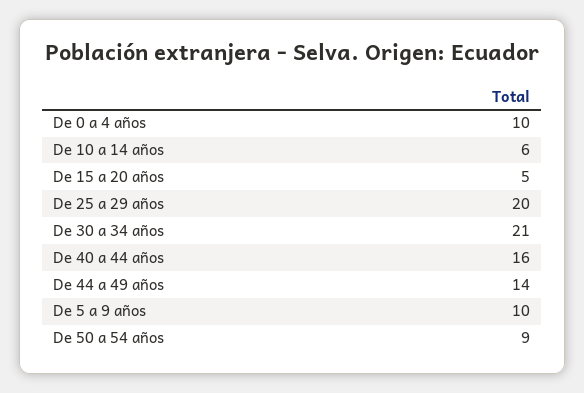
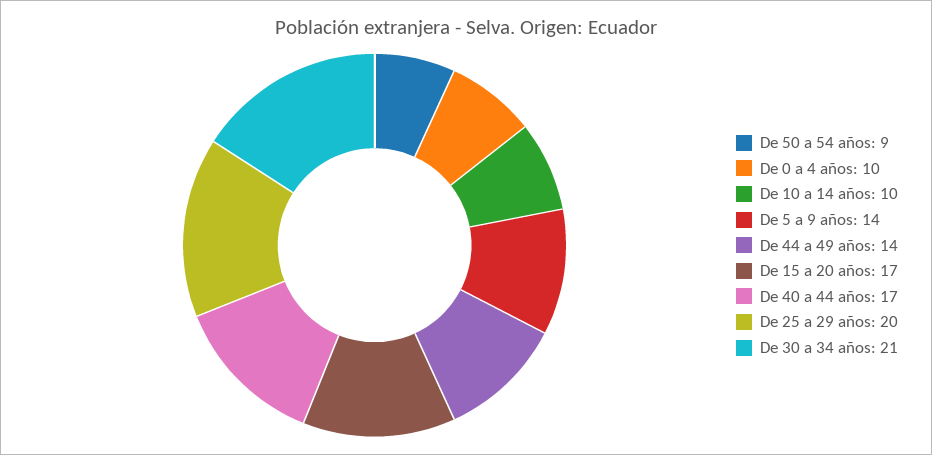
  {
    "De 0 a 4 años": 10,
-   "De 10 a 14 años": 6,
+   "De 10 a 14 años": 10,
-   "De 15 a 20 años": 5,
+   "De 15 a 20 años": 17,
    "De 25 a 29 años": 20,
    "De 30 a 34 años": 21,
-   "De 40 a 44 años": 16,
+   "De 40 a 44 años": 17,
    "De 44 a 49 años": 14,
-   "De 5 a 9 años": 10,
+   "De 5 a 9 años": 14,
    "De 50 a 54 años": 9
  }

